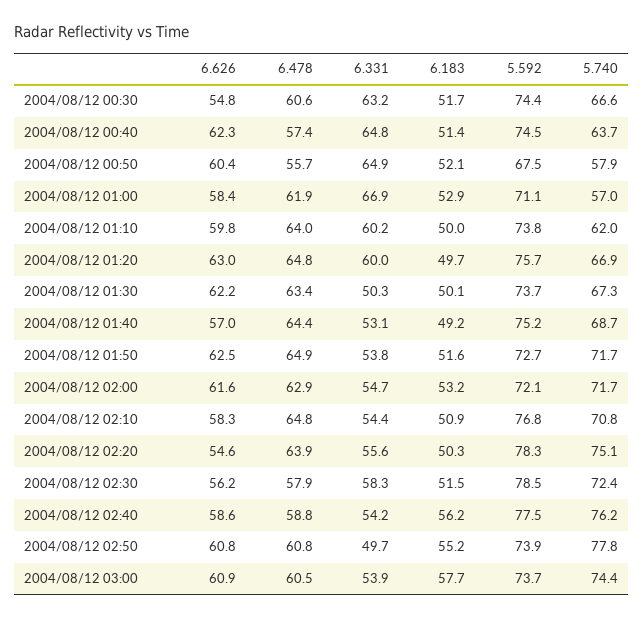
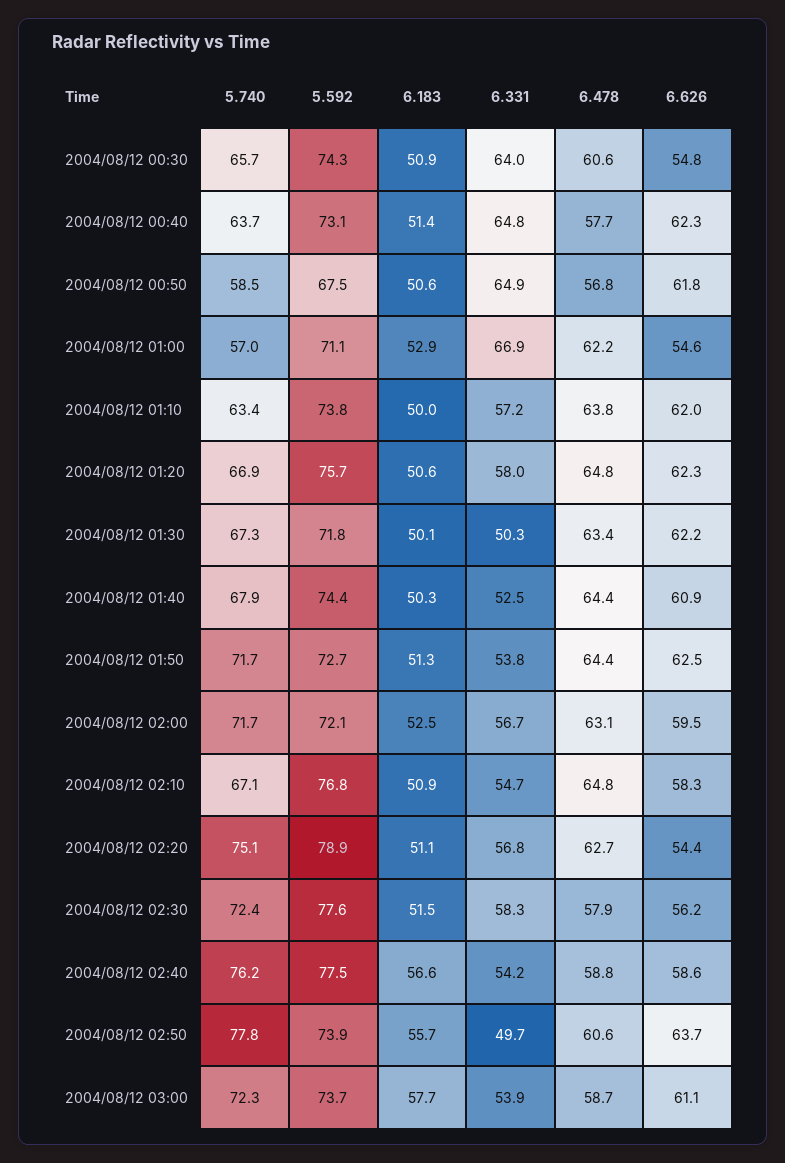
  {
    "6.626": {
      "2004/08/12 00:30": 54.8,
      "2004/08/12 00:40": 62.3,
-     "2004/08/12 00:50": 60.4,
+     "2004/08/12 00:50": 61.8,
-     "2004/08/12 01:00": 58.4,
+     "2004/08/12 01:00": 54.6,
-     "2004/08/12 01:10": 59.8,
+     "2004/08/12 01:10": 62,
-     "2004/08/12 01:20": 63,
+     "2004/08/12 01:20": 62.3,
      "2004/08/12 01:30": 62.2,
-     "2004/08/12 01:40": 57,
+     "2004/08/12 01:40": 60.9,
      "2004/08/12 01:50": 62.5,
-     "2004/08/12 02:00": 61.6,
+     "2004/08/12 02:00": 59.5,
      "2004/08/12 02:10": 58.3,
-     "2004/08/12 02:20": 54.6,
+     "2004/08/12 02:20": 54.4,
      "2004/08/12 02:30": 56.2,
      "2004/08/12 02:40": 58.6,
-     "2004/08/12 02:50": 60.8,
+     "2004/08/12 02:50": 63.7,
-     "2004/08/12 03:00": 60.9
+     "2004/08/12 03:00": 61.1
    },
    "6.478": {
      "2004/08/12 00:30": 60.6,
-     "2004/08/12 00:40": 57.4,
+     "2004/08/12 00:40": 57.7,
-     "2004/08/12 00:50": 55.7,
+     "2004/08/12 00:50": 56.8,
-     "2004/08/12 01:00": 61.9,
+     "2004/08/12 01:00": 62.2,
-     "2004/08/12 01:10": 64,
+     "2004/08/12 01:10": 63.8,
      "2004/08/12 01:20": 64.8,
      "2004/08/12 01:30": 63.4,
      "2004/08/12 01:40": 64.4,
-     "2004/08/12 01:50": 64.9,
+     "2004/08/12 01:50": 64.4,
-     "2004/08/12 02:00": 62.9,
+     "2004/08/12 02:00": 63.1,
      "2004/08/12 02:10": 64.8,
-     "2004/08/12 02:20": 63.9,
+     "2004/08/12 02:20": 62.7,
      "2004/08/12 02:30": 57.9,
      "2004/08/12 02:40": 58.8,
-     "2004/08/12 02:50": 60.8,
+     "2004/08/12 02:50": 60.6,
-     "2004/08/12 03:00": 60.5
+     "2004/08/12 03:00": 58.7
    },
    "6.331": {
-     "2004/08/12 00:30": 63.2,
+     "2004/08/12 00:30": 64,
      "2004/08/12 00:40": 64.8,
      "2004/08/12 00:50": 64.9,
      "2004/08/12 01:00": 66.9,
-     "2004/08/12 01:10": 60.2,
+     "2004/08/12 01:10": 57.2,
-     "2004/08/12 01:20": 60,
+     "2004/08/12 01:20": 58,
      "2004/08/12 01:30": 50.3,
-     "2004/08/12 01:40": 53.1,
+     "2004/08/12 01:40": 52.5,
      "2004/08/12 01:50": 53.8,
-     "2004/08/12 02:00": 54.7,
+     "2004/08/12 02:00": 56.7,
-     "2004/08/12 02:10": 54.4,
+     "2004/08/12 02:10": 54.7,
-     "2004/08/12 02:20": 55.6,
+     "2004/08/12 02:20": 56.8,
      "2004/08/12 02:30": 58.3,
      "2004/08/12 02:40": 54.2,
      "2004/08/12 02:50": 49.7,
      "2004/08/12 03:00": 53.9
    },
    "6.183": {
-     "2004/08/12 00:30": 51.7,
+     "2004/08/12 00:30": 50.9,
      "2004/08/12 00:40": 51.4,
-     "2004/08/12 00:50": 52.1,
+     "2004/08/12 00:50": 50.6,
      "2004/08/12 01:00": 52.9,
      "2004/08/12 01:10": 50,
-     "2004/08/12 01:20": 49.7,
+     "2004/08/12 01:20": 50.6,
      "2004/08/12 01:30": 50.1,
-     "2004/08/12 01:40": 49.2,
+     "2004/08/12 01:40": 50.3,
-     "2004/08/12 01:50": 51.6,
+     "2004/08/12 01:50": 51.3,
-     "2004/08/12 02:00": 53.2,
+     "2004/08/12 02:00": 52.5,
      "2004/08/12 02:10": 50.9,
-     "2004/08/12 02:20": 50.3,
+     "2004/08/12 02:20": 51.1,
      "2004/08/12 02:30": 51.5,
-     "2004/08/12 02:40": 56.2,
+     "2004/08/12 02:40": 56.6,
-     "2004/08/12 02:50": 55.2,
+     "2004/08/12 02:50": 55.7,
      "2004/08/12 03:00": 57.7
    },
    "5.592": {
-     "2004/08/12 00:30": 74.4,
+     "2004/08/12 00:30": 74.3,
-     "2004/08/12 00:40": 74.5,
+     "2004/08/12 00:40": 73.1,
      "2004/08/12 00:50": 67.5,
      "2004/08/12 01:00": 71.1,
      "2004/08/12 01:10": 73.8,
      "2004/08/12 01:20": 75.7,
-     "2004/08/12 01:30": 73.7,
+     "2004/08/12 01:30": 71.8,
-     "2004/08/12 01:40": 75.2,
+     "2004/08/12 01:40": 74.4,
      "2004/08/12 01:50": 72.7,
      "2004/08/12 02:00": 72.1,
      "2004/08/12 02:10": 76.8,
-     "2004/08/12 02:20": 78.3,
+     "2004/08/12 02:20": 78.9,
-     "2004/08/12 02:30": 78.5,
+     "2004/08/12 02:30": 77.6,
      "2004/08/12 02:40": 77.5,
      "2004/08/12 02:50": 73.9,
      "2004/08/12 03:00": 73.7
    },
    "5.740": {
-     "2004/08/12 00:30": 66.6,
+     "2004/08/12 00:30": 65.7,
      "2004/08/12 00:40": 63.7,
-     "2004/08/12 00:50": 57.9,
+     "2004/08/12 00:50": 58.5,
      "2004/08/12 01:00": 57,
-     "2004/08/12 01:10": 62,
+     "2004/08/12 01:10": 63.4,
      "2004/08/12 01:20": 66.9,
      "2004/08/12 01:30": 67.3,
-     "2004/08/12 01:40": 68.7,
+     "2004/08/12 01:40": 67.9,
      "2004/08/12 01:50": 71.7,
      "2004/08/12 02:00": 71.7,
-     "2004/08/12 02:10": 70.8,
+     "2004/08/12 02:10": 67.1,
      "2004/08/12 02:20": 75.1,
      "2004/08/12 02:30": 72.4,
      "2004/08/12 02:40": 76.2,
      "2004/08/12 02:50": 77.8,
-     "2004/08/12 03:00": 74.4
+     "2004/08/12 03:00": 72.3
    }
  }

